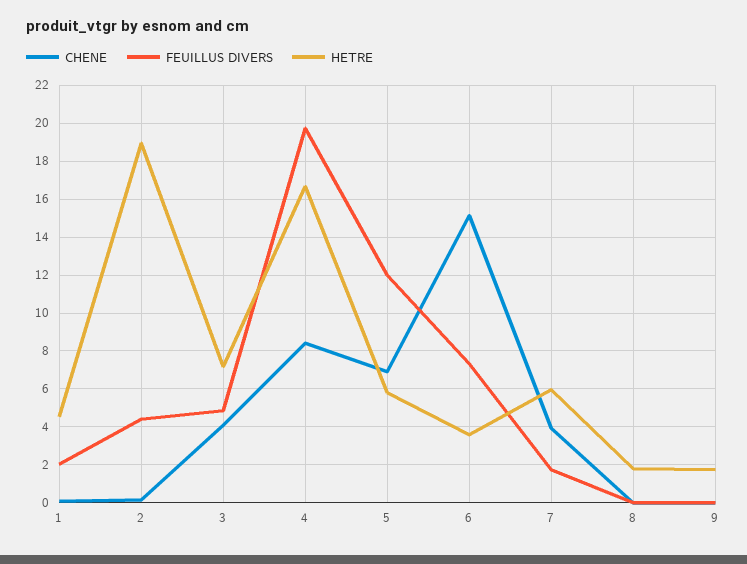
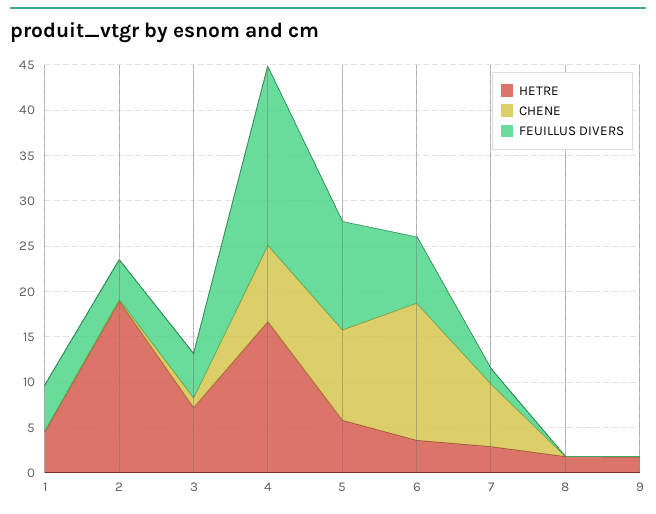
  {
    "CHENE": {
      "1": 0,
      "2": 0,
-     "3": 4,
+     "3": 1,
      "4": 8.5,
-     "5": 7,
+     "5": 10,
      "6": 15,
-     "7": 4,
+     "7": 7,
      "8": 0,
      "9": 0
    },
    "FEUILLUS DIVERS": {
-     "1": 2,
+     "1": 5,
      "2": 4.5,
      "3": 5,
      "4": 19.5,
      "5": 12,
      "6": 7.5,
      "7": 1.5,
      "8": 0,
      "9": 0
    },
    "HETRE": {
      "1": 4.5,
      "2": 19,
      "3": 7,
      "4": 16.5,
      "5": 6,
      "6": 3.5,
-     "7": 6,
+     "7": 3,
      "8": 2,
      "9": 1.5
    }
  }

